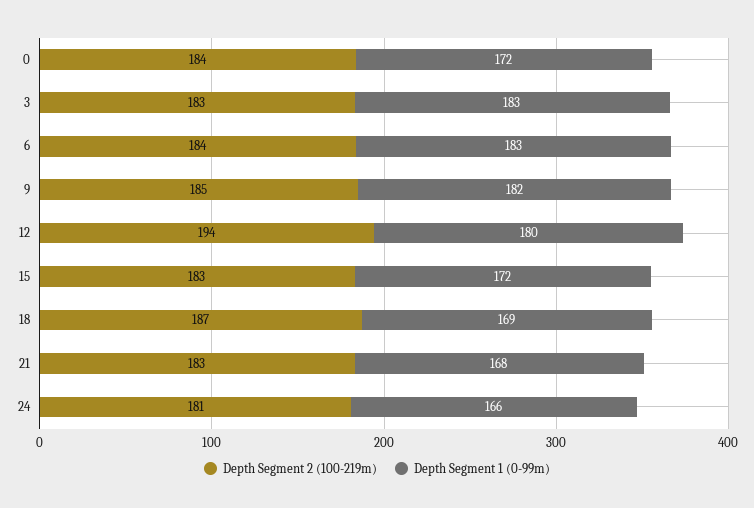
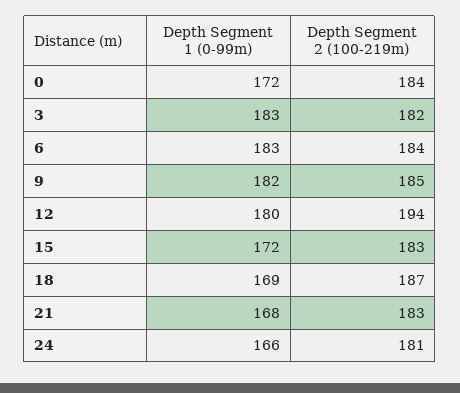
  {
    "Depth Segment 2 (100-219m)": {
      "0": 184,
-     "3": 183,
+     "3": 182,
      "6": 184,
      "9": 185,
      "12": 194,
      "15": 183,
      "18": 187,
      "21": 183,
      "24": 181
    },
    "Depth Segment 1 (0-99m)": {
      "0": 172,
      "3": 183,
      "6": 183,
      "9": 182,
      "12": 180,
      "15": 172,
      "18": 169,
      "21": 168,
      "24": 166
    }
  }

